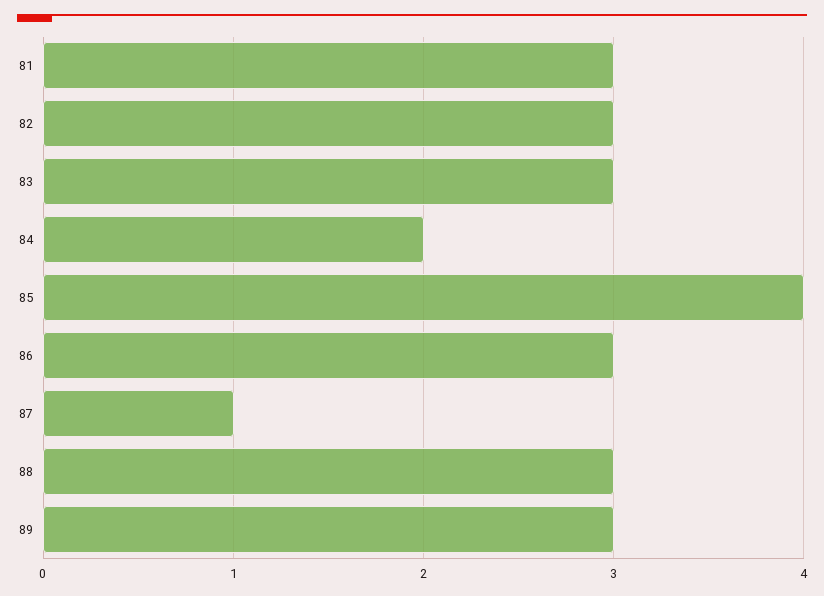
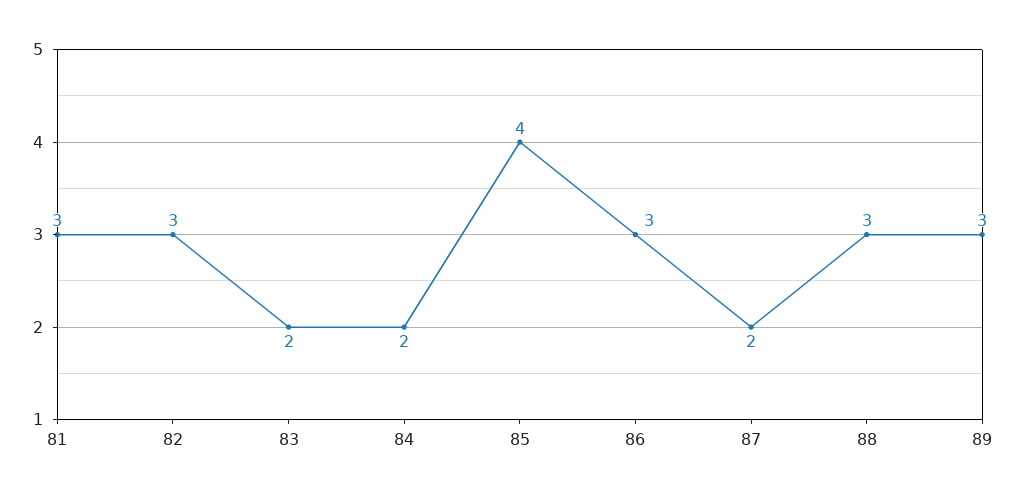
  {
    "81": 3,
    "82": 3,
-   "83": 3,
+   "83": 2,
    "84": 2,
    "85": 4,
    "86": 3,
-   "87": 1,
+   "87": 2,
    "88": 3,
    "89": 3
  }

